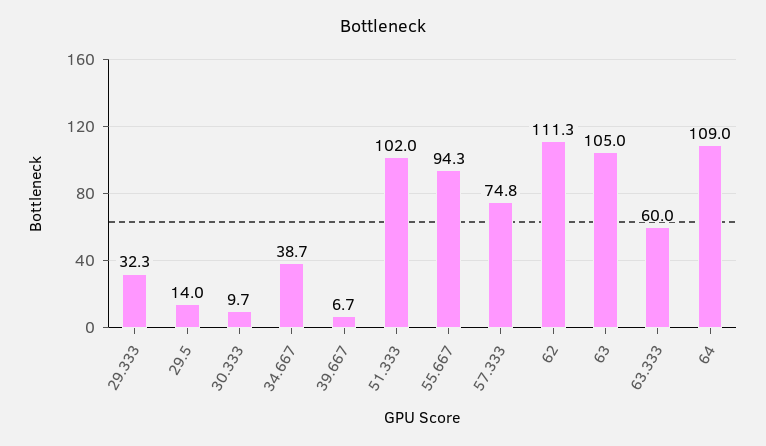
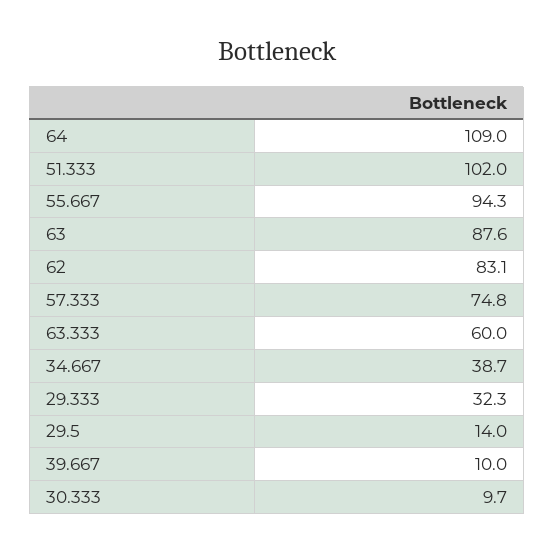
  {
    "29.333": 32.3,
    "29.5": 14,
    "30.333": 9.7,
    "34.667": 38.7,
-   "39.667": 6.7,
+   "39.667": 10,
    "51.333": 102,
    "55.667": 94.3,
    "57.333": 74.8,
-   "62": 111.3,
+   "62": 83.1,
-   "63": 105,
+   "63": 87.6,
    "63.333": 60,
    "64": 109
  }

